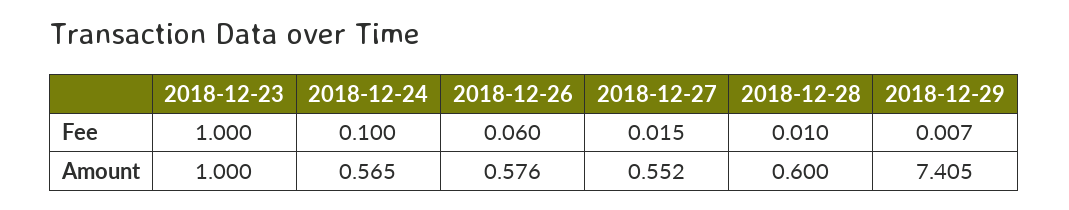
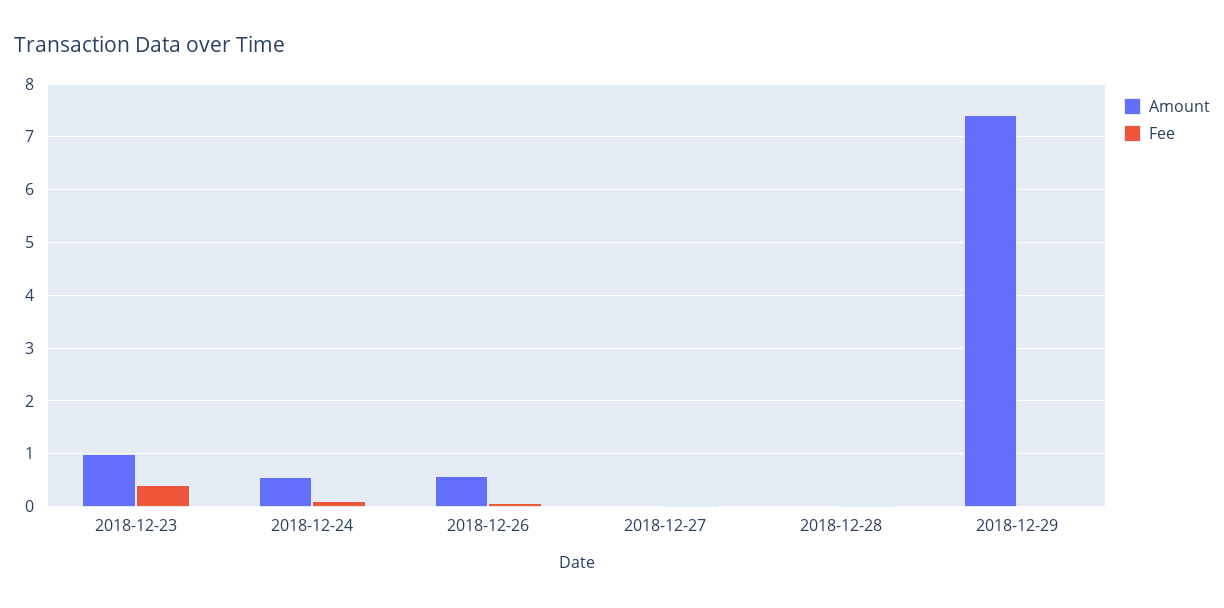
  {
    "Fee": {
-     "2018-12-23": 1,
+     "2018-12-23": 0.4,
      "2018-12-24": 0.1,
      "2018-12-26": 0.06,
      "2018-12-27": 0.015,
      "2018-12-28": 0.01,
      "2018-12-29": 0.007
    },
    "Amount": {
      "2018-12-23": 1,
      "2018-12-24": 0.565,
      "2018-12-26": 0.576,
-     "2018-12-27": 0.552,
+     "2018-12-27": 0,
-     "2018-12-28": 0.6,
+     "2018-12-28": 0,
      "2018-12-29": 7.405
    }
  }

